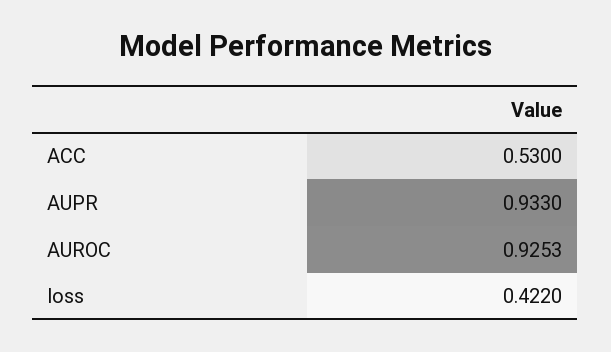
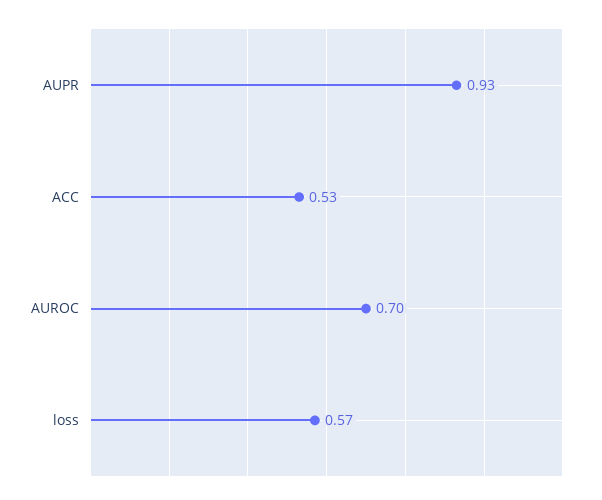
  {
    "ACC": 0.53,
    "AUPR": 0.933,
-   "AUROC": 0.9253,
+   "AUROC": 0.7,
-   "loss": 0.422
+   "loss": 0.57
  }

